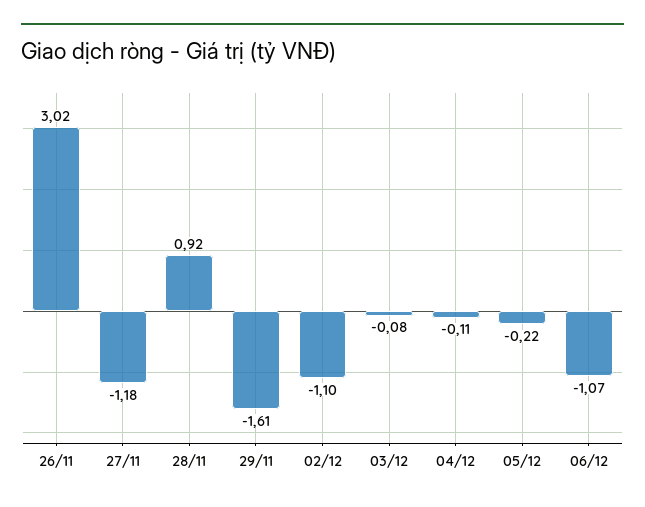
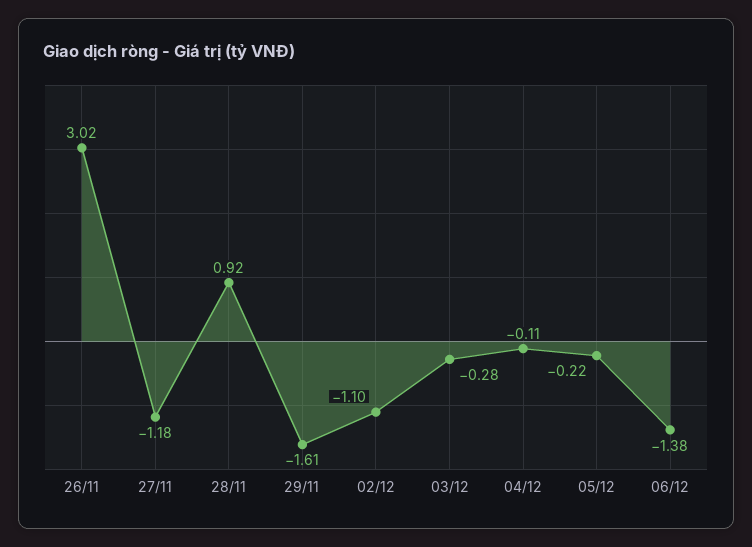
  {
    "26/11": 3.02,
    "27/11": -1.18,
    "28/11": 0.92,
    "29/11": -1.61,
    "02/12": -1.1,
-   "03/12": -0.08,
+   "03/12": -0.28,
    "04/12": -0.11,
    "05/12": -0.22,
-   "06/12": -1.07
+   "06/12": -1.38
  }

